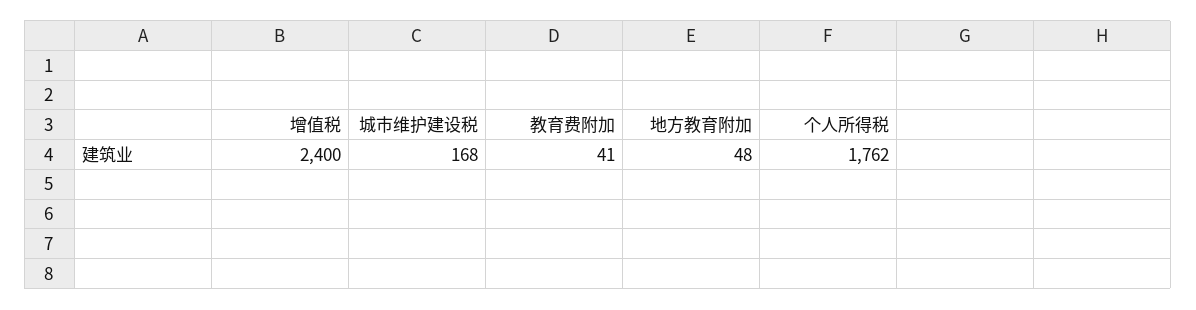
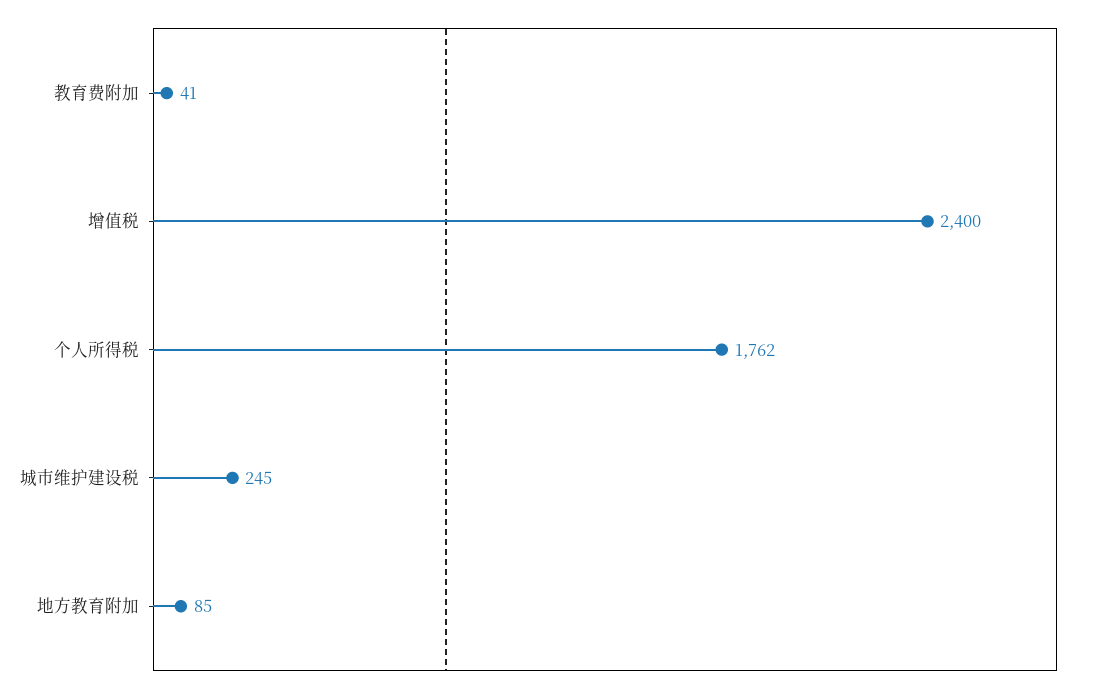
  {
    "增值税": 2400,
-   "城市维护建设税": 168,
+   "城市维护建设税": 245,
    "教育费附加": 41,
-   "地方教育附加": 48,
+   "地方教育附加": 85,
    "个人所得税": 1762
  }

